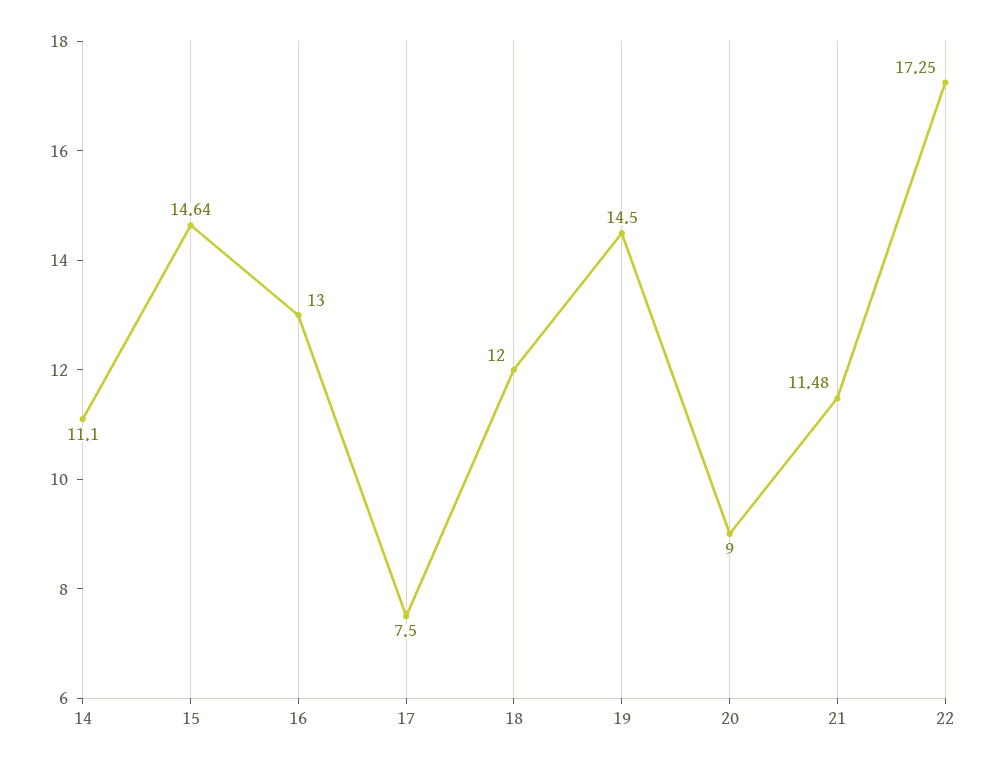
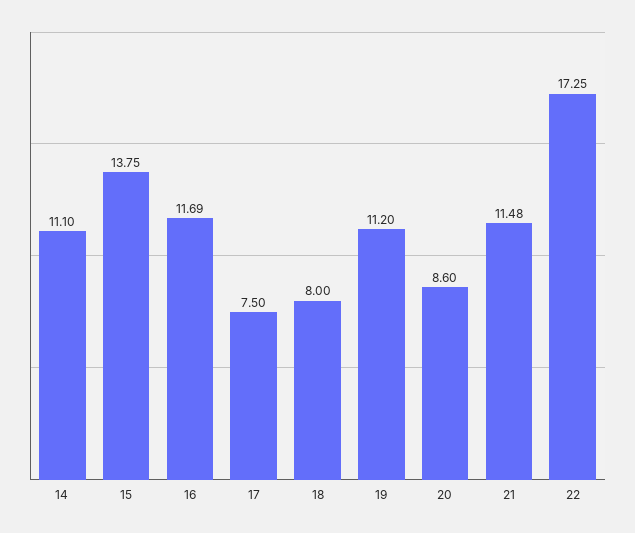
  {
    "14": 11.1,
-   "15": 14.64,
+   "15": 13.75,
-   "16": 13,
+   "16": 11.69,
    "17": 7.5,
-   "18": 12,
+   "18": 8,
-   "19": 14.5,
+   "19": 11.2,
-   "20": 9,
+   "20": 8.6,
    "21": 11.48,
    "22": 17.25
  }

